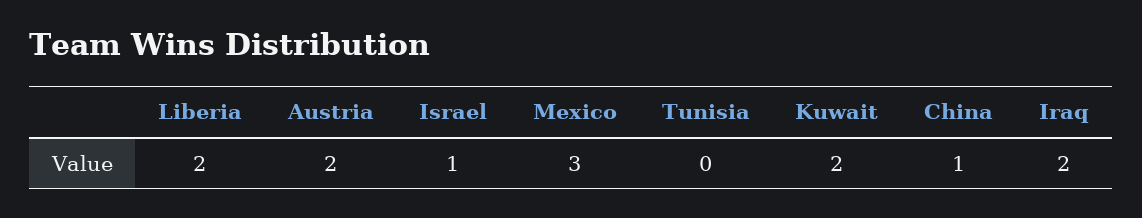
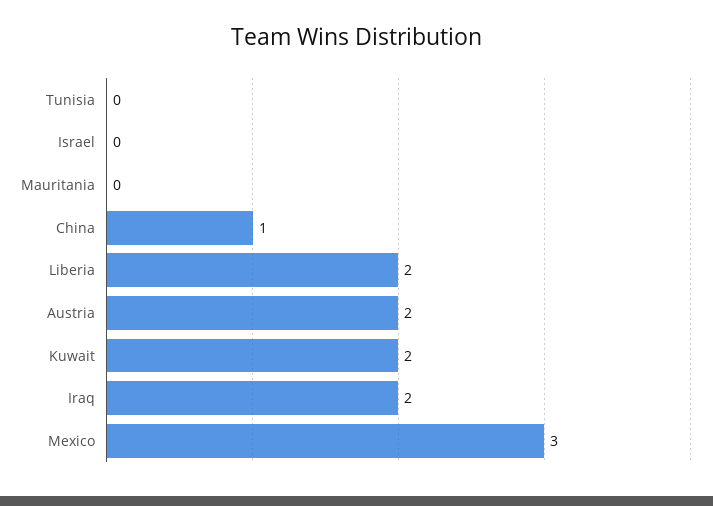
  {
    "Liberia": 2,
    "Austria": 2,
-   "Israel": 1,
+   "Israel": 0,
    "Mexico": 3,
    "Tunisia": 0,
    "Kuwait": 2,
    "China": 1,
-   "Iraq": 2
+   "Iraq": 2,
+   "Mauritania": 0
  }

